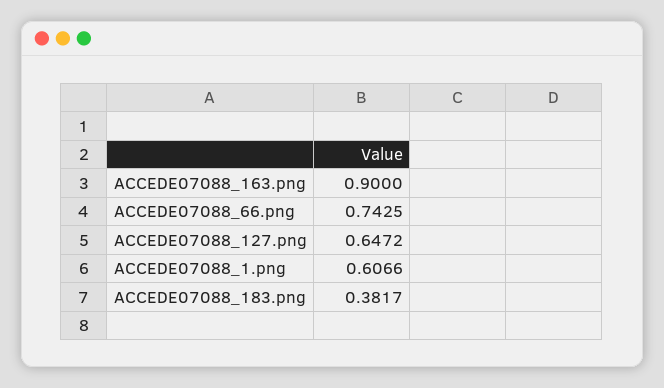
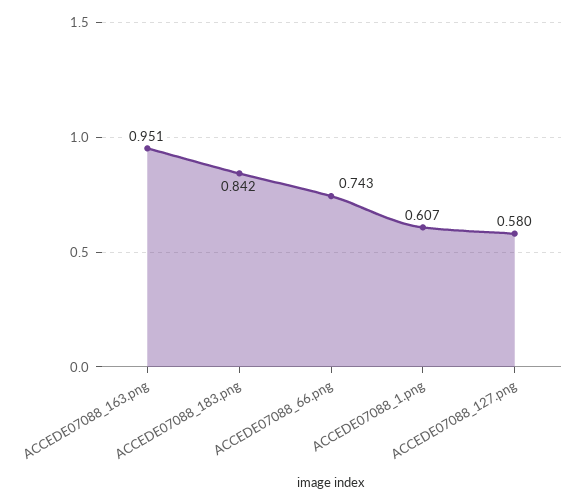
  {
-   "ACCEDE07088_163.png": 0.9,
+   "ACCEDE07088_163.png": 0.951,
    "ACCEDE07088_66.png": 0.7425,
-   "ACCEDE07088_127.png": 0.6472,
+   "ACCEDE07088_127.png": 0.58,
    "ACCEDE07088_1.png": 0.6066,
-   "ACCEDE07088_183.png": 0.3817
+   "ACCEDE07088_183.png": 0.842
  }

